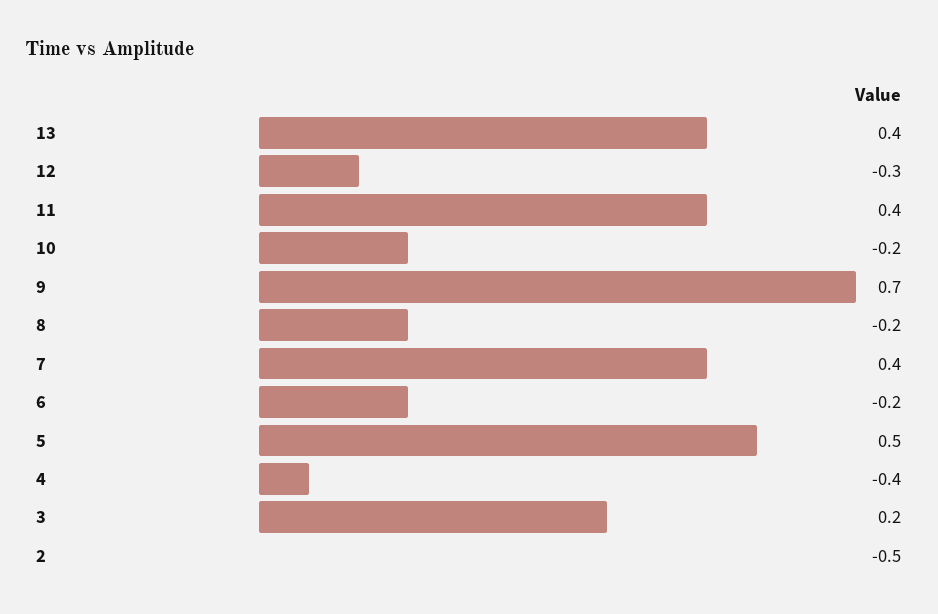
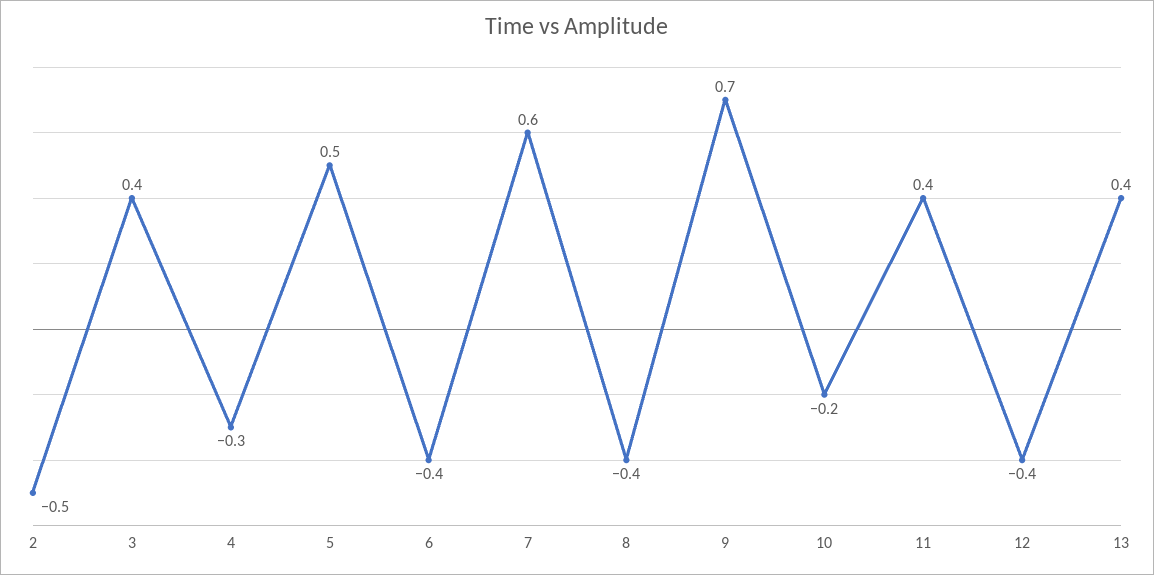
  {
    "13": 0.4,
-   "12": -0.3,
+   "12": -0.4,
    "11": 0.4,
    "10": -0.2,
    "9": 0.7,
-   "8": -0.2,
+   "8": -0.4,
-   "7": 0.4,
+   "7": 0.6,
-   "6": -0.2,
+   "6": -0.4,
    "5": 0.5,
-   "4": -0.4,
+   "4": -0.3,
-   "3": 0.2,
+   "3": 0.4,
    "2": -0.5
  }

